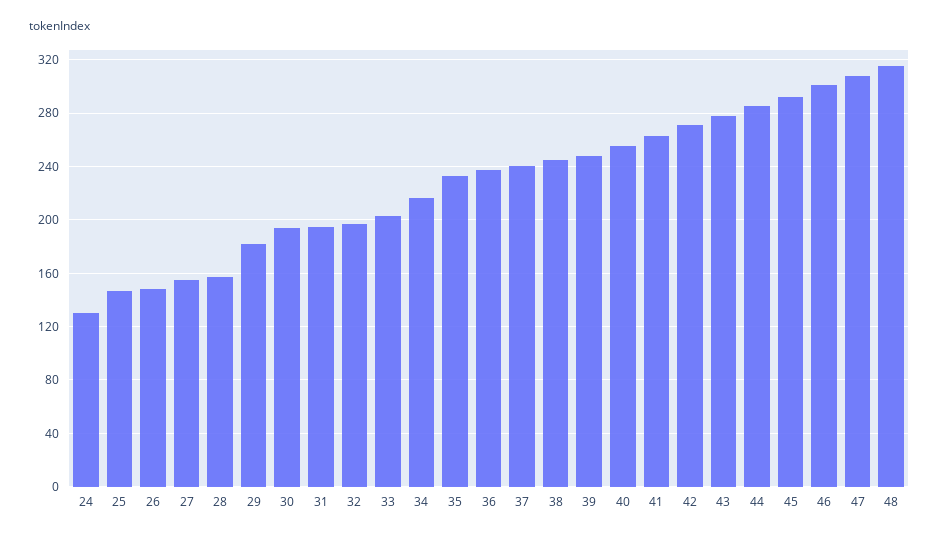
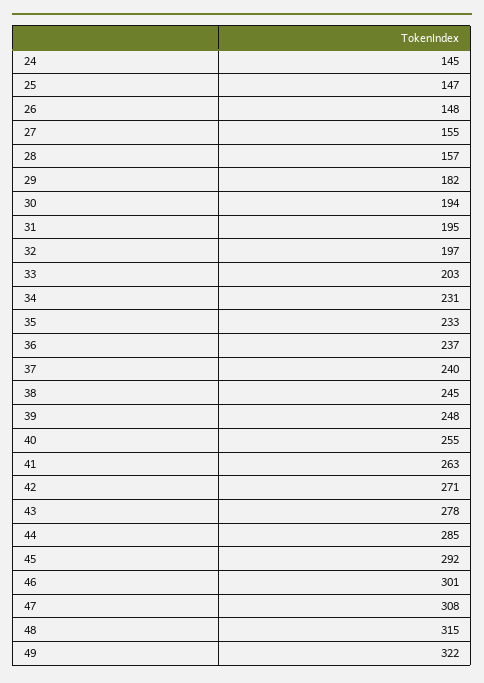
  {
-   "24": 130,
+   "24": 145,
    "25": 147,
    "26": 148,
    "27": 155,
    "28": 157,
    "29": 182,
    "30": 194,
    "31": 195,
    "32": 197,
    "33": 203,
-   "34": 215,
+   "34": 231,
    "35": 233,
    "36": 237,
    "37": 240,
    "38": 245,
    "39": 248,
    "40": 255,
    "41": 263,
    "42": 271,
    "43": 278,
    "44": 285,
    "45": 292,
    "46": 301,
    "47": 308,
-   "48": 315
+   "48": 315,
+   "49": 322
  }

